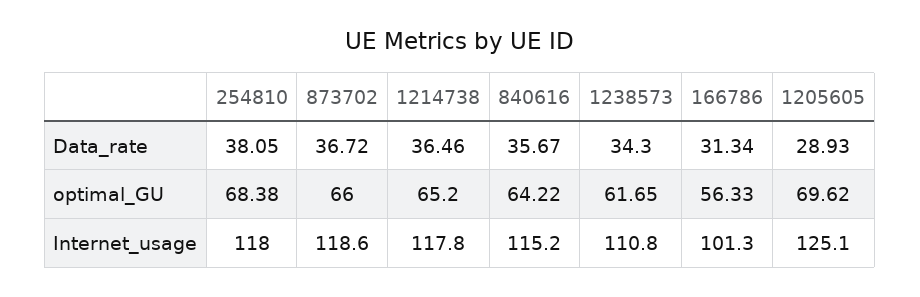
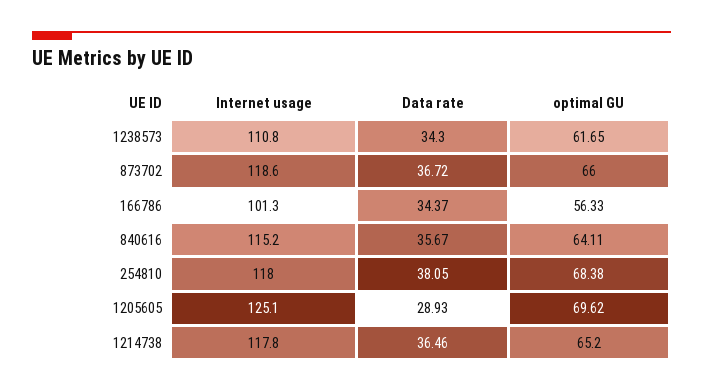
  {
    "254810": {
      "Data_rate": 38.05,
      "optimal_GU": 68.38,
      "Internet_usage": 118
    },
    "873702": {
      "Data_rate": 36.72,
      "optimal_GU": 66,
      "Internet_usage": 118.6
    },
    "1214738": {
      "Data_rate": 36.46,
      "optimal_GU": 65.2,
      "Internet_usage": 117.8
    },
    "840616": {
      "Data_rate": 35.67,
-     "optimal_GU": 64.22,
+     "optimal_GU": 64.11,
      "Internet_usage": 115.2
    },
    "1238573": {
      "Data_rate": 34.3,
      "optimal_GU": 61.65,
      "Internet_usage": 110.8
    },
    "166786": {
-     "Data_rate": 31.34,
+     "Data_rate": 34.37,
      "optimal_GU": 56.33,
      "Internet_usage": 101.3
    },
    "1205605": {
      "Data_rate": 28.93,
      "optimal_GU": 69.62,
      "Internet_usage": 125.1
    }
  }

